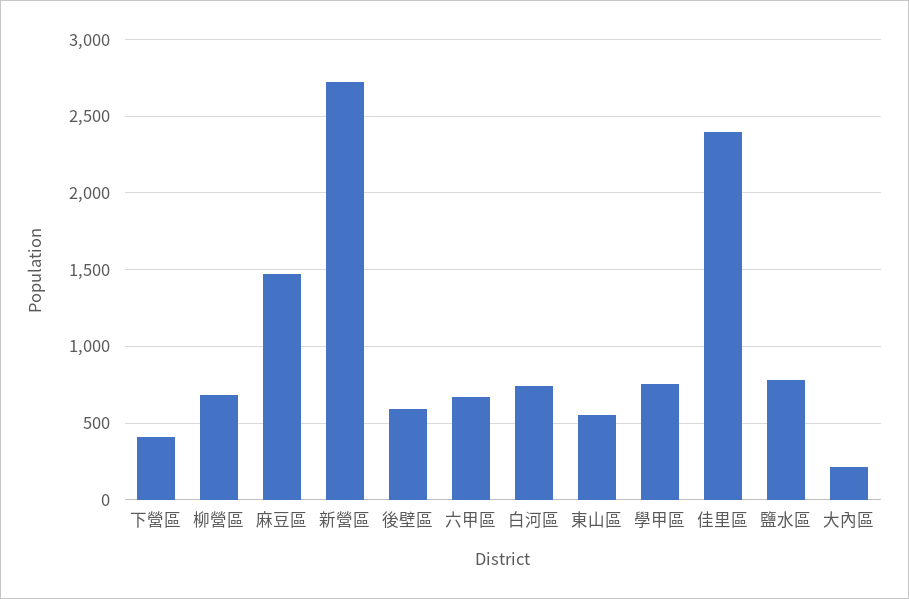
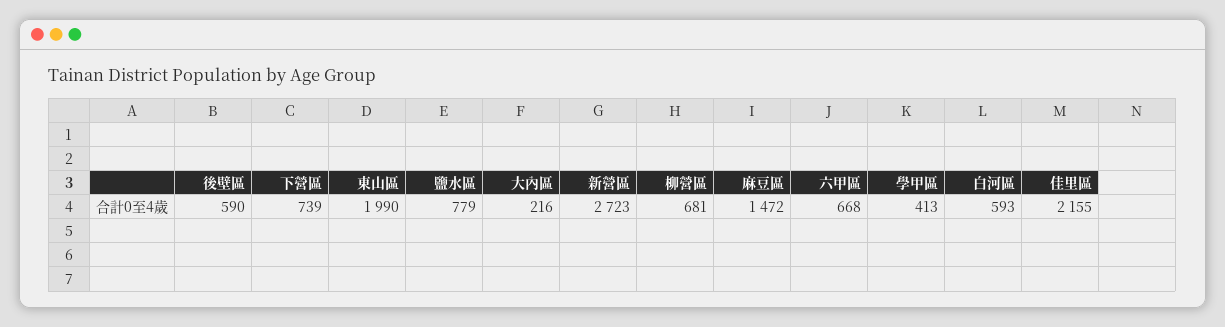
  {
-   "下營區": 400,
+   "下營區": 739,
    "柳營區": 681,
    "麻豆區": 1472,
    "新營區": 2723,
    "後壁區": 590,
    "六甲區": 668,
-   "白河區": 750,
+   "白河區": 593,
-   "東山區": 550,
+   "東山區": 1990,
-   "學甲區": 750,
+   "學甲區": 413,
-   "佳里區": 2400,
+   "佳里區": 2155,
    "鹽水區": 779,
    "大內區": 216
  }

